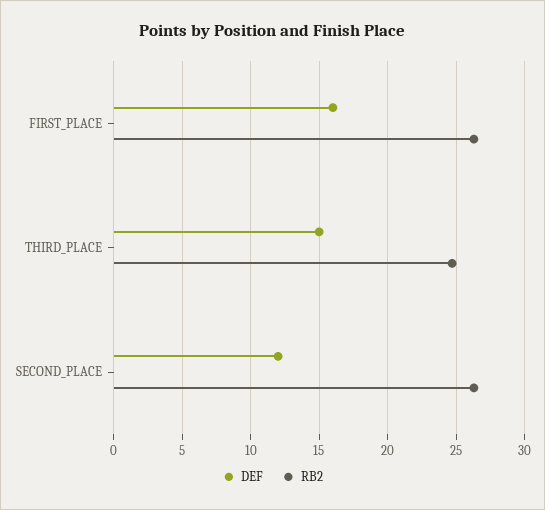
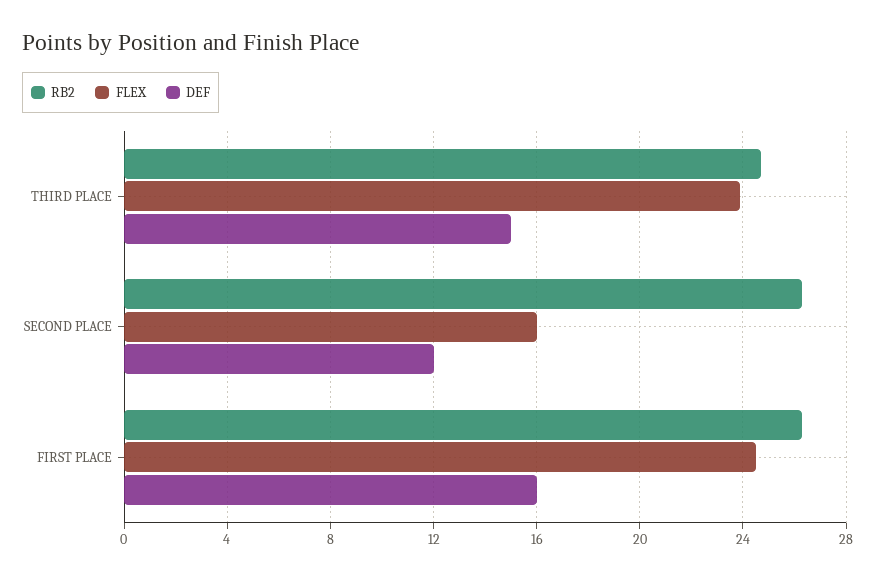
  {
    "DEF": {
      "FIRST_PLACE": 16,
      "THIRD_PLACE": 15,
      "SECOND_PLACE": 12
    },
    "RB2": {
      "FIRST_PLACE": 26.5,
      "THIRD_PLACE": 24.5,
      "SECOND_PLACE": 26.5
-   }
+   },
+   "FLEX": {
+     "THIRD_PLACE": 24,
+     "SECOND_PLACE": 16,
+     "FIRST_PLACE": 24.5
+   }
  }

